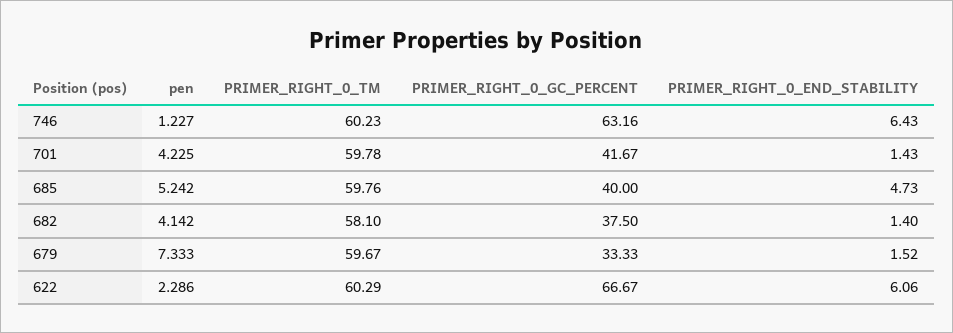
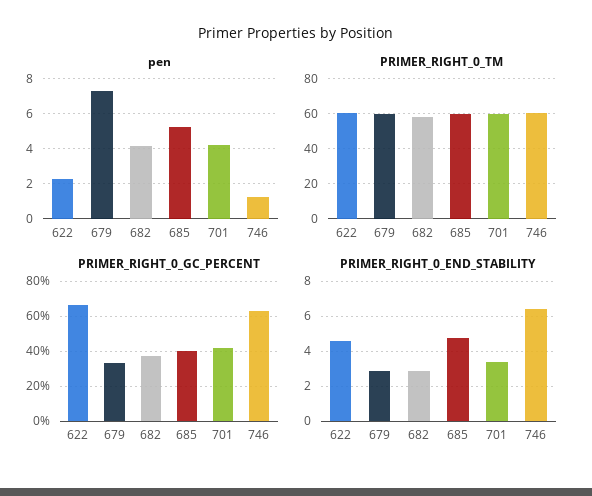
  {
    "pen": {
      "746": 1.227,
      "701": 4.225,
      "685": 5.242,
      "682": 4.142,
      "679": 7.333,
      "622": 2.286
    },
    "PRIMER_RIGHT_0_TM": {
      "746": 60.23,
      "701": 59.78,
      "685": 59.76,
      "682": 58.1,
      "679": 59.67,
      "622": 60.29
    },
    "PRIMER_RIGHT_0_GC_PERCENT": {
      "746": 63.16,
      "701": 41.67,
      "685": 40,
      "682": 37.5,
      "679": 33.33,
      "622": 66.67
    },
    "PRIMER_RIGHT_0_END_STABILITY": {
      "746": 6.43,
-     "701": 1.43,
+     "701": 3.5,
      "685": 4.73,
-     "682": 1.4,
+     "682": 3,
-     "679": 1.52,
+     "679": 3,
-     "622": 6.06
+     "622": 4.5
    }
  }

